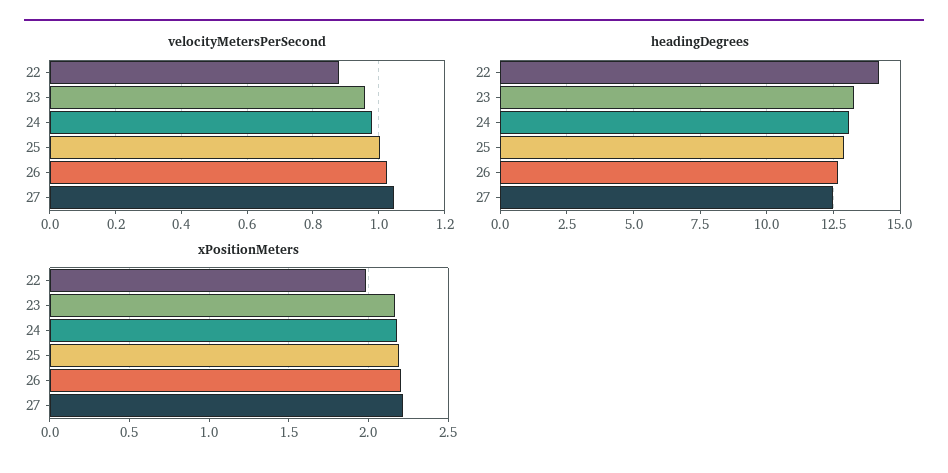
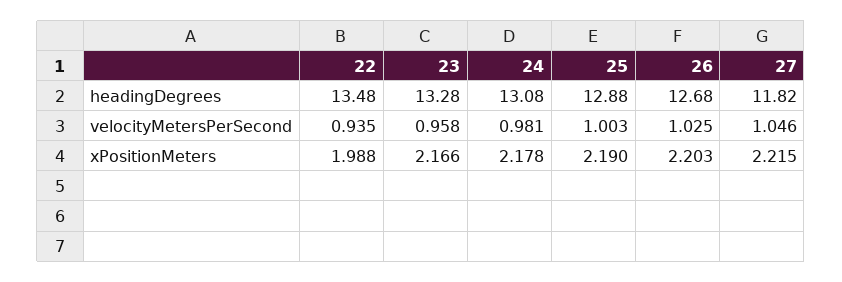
  {
    "velocityMetersPerSecond": {
-     "22": 0.88,
+     "22": 0.935,
      "23": 0.958,
      "24": 0.981,
      "25": 1.003,
      "26": 1.025,
      "27": 1.046
    },
    "headingDegrees": {
-     "22": 14.25,
+     "22": 13.48,
      "23": 13.28,
      "24": 13.08,
      "25": 12.88,
      "26": 12.68,
-     "27": 12.5
+     "27": 11.82
    },
    "xPositionMeters": {
      "22": 1.988,
      "23": 2.166,
      "24": 2.178,
      "25": 2.19,
      "26": 2.203,
      "27": 2.215
    }
  }

